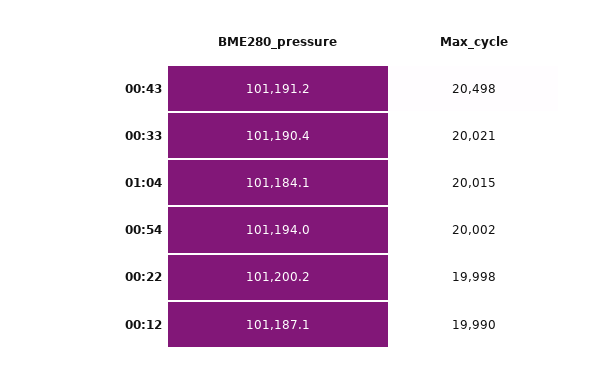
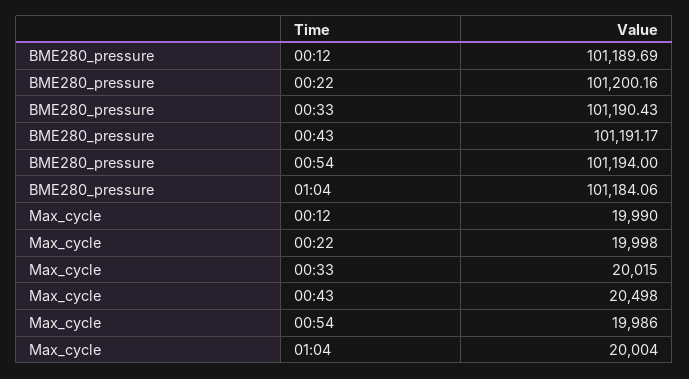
  {
    "BME280_pressure": {
      "00:43": 101191.17,
      "00:33": 101190.43,
      "01:04": 101184.06,
      "00:54": 101194,
      "00:22": 101200.16,
-     "00:12": 101187.1
+     "00:12": 101189.69
    },
    "Max_cycle": {
      "00:43": 20498,
-     "00:33": 20021,
+     "00:33": 20015,
-     "01:04": 20015,
+     "01:04": 20004,
-     "00:54": 20002,
+     "00:54": 19986,
      "00:22": 19998,
      "00:12": 19990
    }
  }

